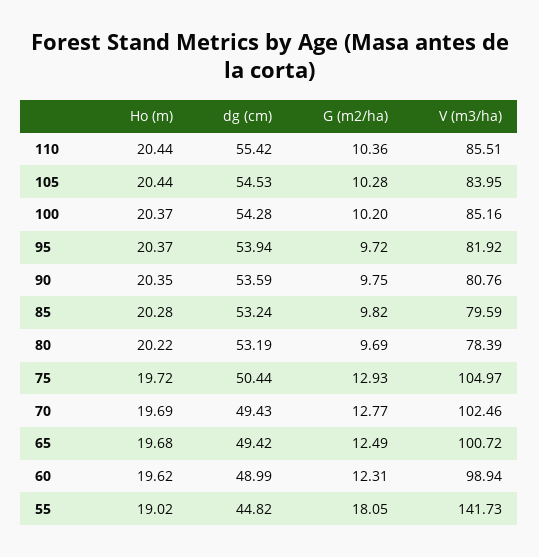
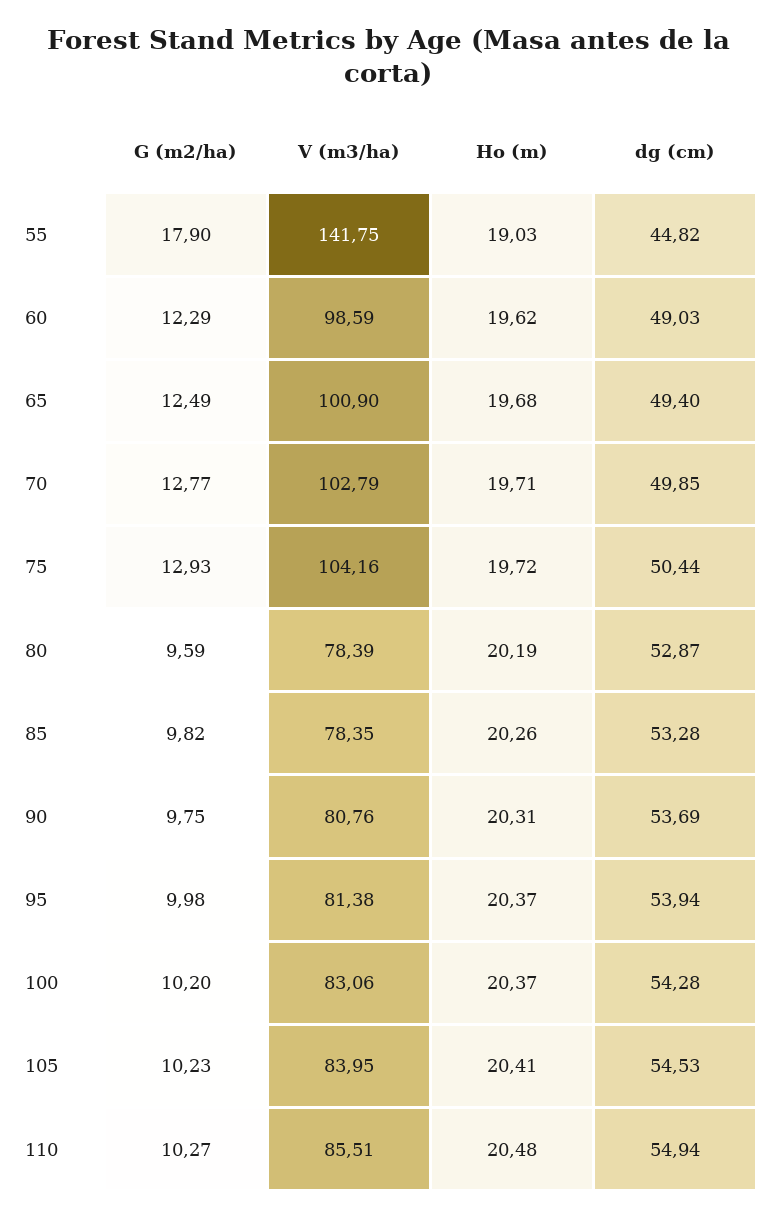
  {
    "Ho (m)": {
-     "110": 20.44,
+     "110": 20.48,
-     "105": 20.44,
+     "105": 20.41,
      "100": 20.37,
      "95": 20.37,
-     "90": 20.35,
+     "90": 20.31,
-     "85": 20.28,
+     "85": 20.26,
-     "80": 20.22,
+     "80": 20.19,
      "75": 19.72,
-     "70": 19.69,
+     "70": 19.71,
      "65": 19.68,
      "60": 19.62,
-     "55": 19.02
+     "55": 19.03
    },
    "dg (cm)": {
-     "110": 55.42,
+     "110": 54.94,
      "105": 54.53,
      "100": 54.28,
      "95": 53.94,
-     "90": 53.59,
+     "90": 53.69,
-     "85": 53.24,
+     "85": 53.28,
-     "80": 53.19,
+     "80": 52.87,
      "75": 50.44,
-     "70": 49.43,
+     "70": 49.85,
-     "65": 49.42,
+     "65": 49.4,
-     "60": 48.99,
+     "60": 49.03,
      "55": 44.82
    },
    "G (m2/ha)": {
-     "110": 10.36,
+     "110": 10.27,
-     "105": 10.28,
+     "105": 10.23,
      "100": 10.2,
-     "95": 9.72,
+     "95": 9.98,
      "90": 9.75,
      "85": 9.82,
-     "80": 9.69,
+     "80": 9.59,
      "75": 12.93,
      "70": 12.77,
      "65": 12.49,
-     "60": 12.31,
+     "60": 12.29,
-     "55": 18.05
+     "55": 17.9
    },
    "V (m3/ha)": {
      "110": 85.51,
      "105": 83.95,
-     "100": 85.16,
+     "100": 83.06,
-     "95": 81.92,
+     "95": 81.38,
      "90": 80.76,
-     "85": 79.59,
+     "85": 78.35,
      "80": 78.39,
-     "75": 104.97,
+     "75": 104.16,
-     "70": 102.46,
+     "70": 102.79,
-     "65": 100.72,
+     "65": 100.9,
-     "60": 98.94,
+     "60": 98.59,
-     "55": 141.73
+     "55": 141.75
    }
  }

